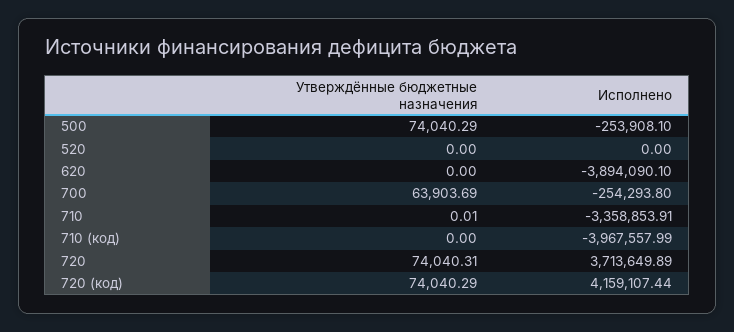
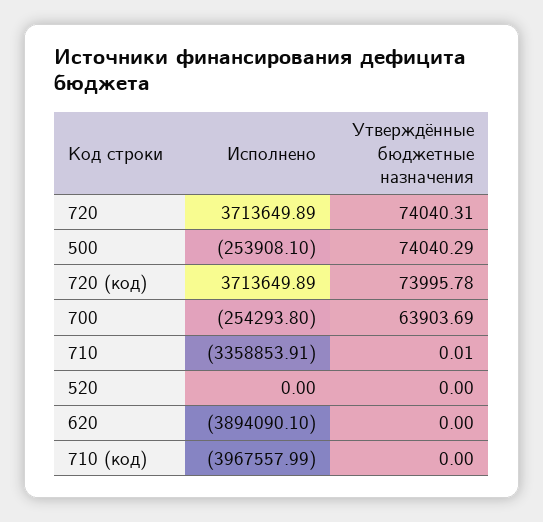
  {
    "Утверждённые бюджетные назначения": {
      "500": 74040.29,
      "520": 0,
      "620": 0,
      "700": 63903.69,
      "710": 0.01,
      "710 (код)": 0,
      "720": 74040.31,
-     "720 (код)": 74040.29
+     "720 (код)": 73995.78
    },
    "Исполнено": {
      "500": -253908.1,
      "520": 0,
      "620": -3894090.1,
      "700": -254293.8,
      "710": -3358853.91,
      "710 (код)": -3967557.99,
      "720": 3713649.89,
-     "720 (код)": 4159107.44
+     "720 (код)": 3713649.89
    }
  }

